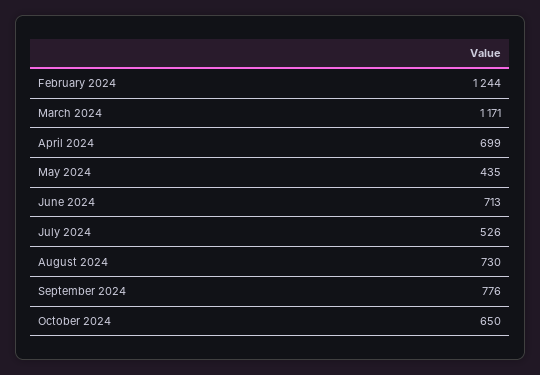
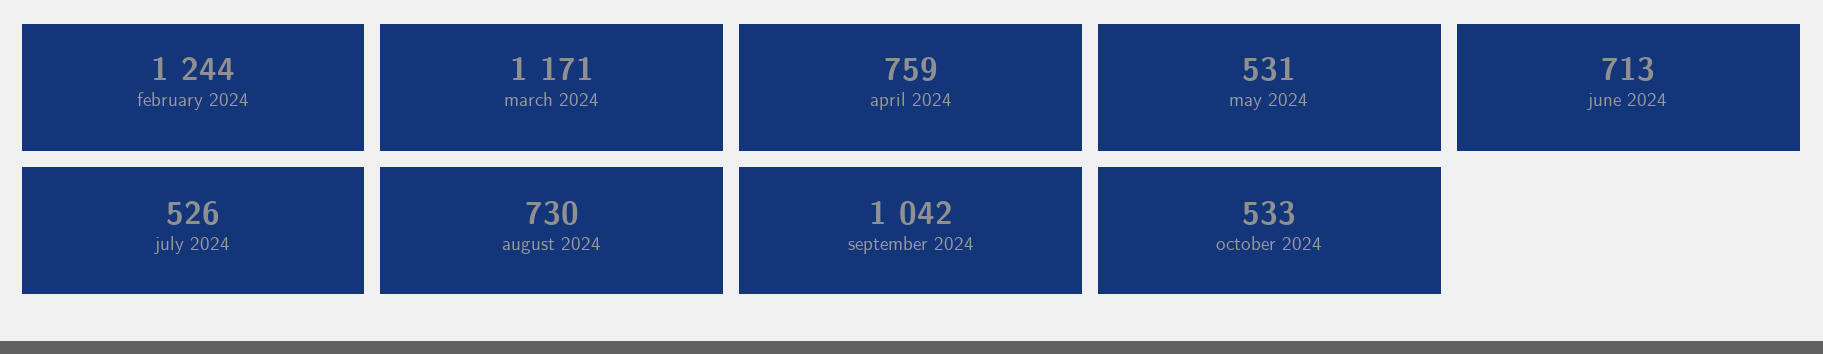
  {
    "February 2024": 1244,
    "March 2024": 1171,
-   "April 2024": 699,
+   "April 2024": 759,
-   "May 2024": 435,
+   "May 2024": 531,
    "June 2024": 713,
    "July 2024": 526,
    "August 2024": 730,
-   "September 2024": 776,
+   "September 2024": 1042,
-   "October 2024": 650
+   "October 2024": 533
  }

